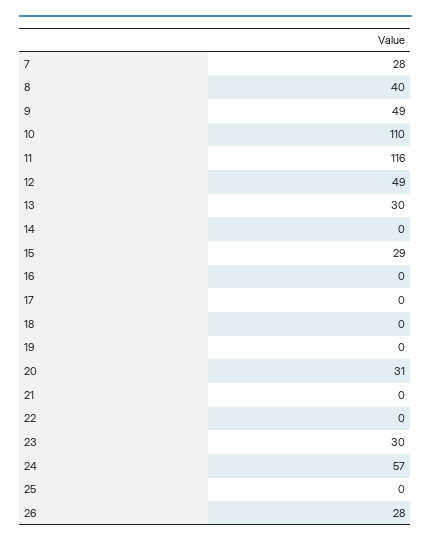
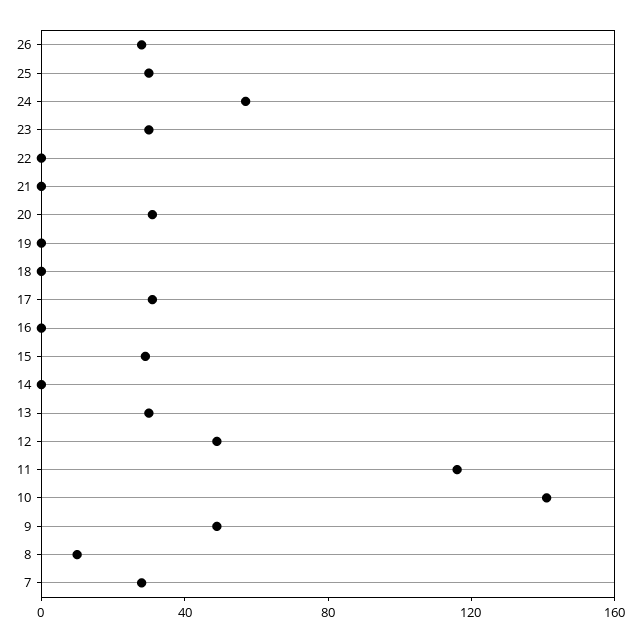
  {
    "7": 28,
-   "8": 40,
+   "8": 10,
    "9": 49,
-   "10": 110,
+   "10": 140,
    "11": 116,
    "12": 49,
    "13": 30,
    "14": 0,
    "15": 29,
    "16": 0,
-   "17": 0,
+   "17": 30,
    "18": 0,
    "19": 0,
    "20": 31,
    "21": 0,
    "22": 0,
    "23": 30,
    "24": 57,
-   "25": 0,
+   "25": 30,
    "26": 28
  }

